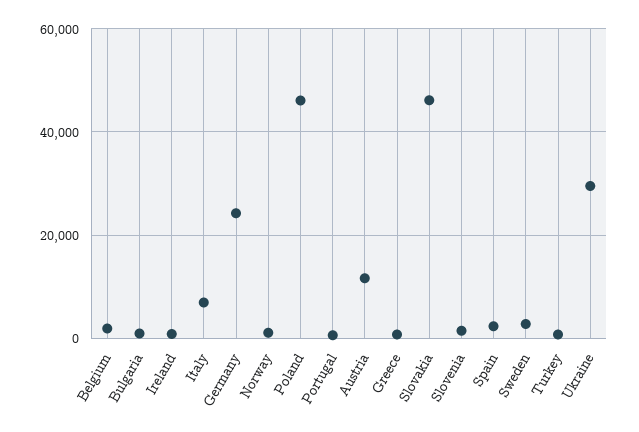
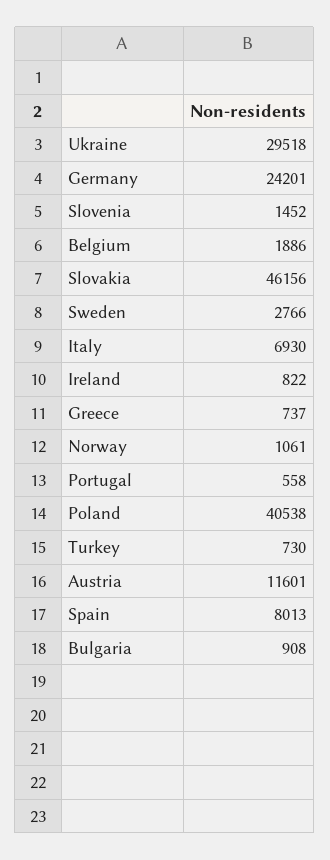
  {
    "Belgium": 1886,
    "Bulgaria": 908,
    "Ireland": 822,
    "Italy": 6930,
    "Germany": 24201,
    "Norway": 1061,
-   "Poland": 46000,
+   "Poland": 40538,
    "Portugal": 558,
    "Austria": 11601,
    "Greece": 737,
    "Slovakia": 46156,
    "Slovenia": 1452,
-   "Spain": 2000,
+   "Spain": 8013,
    "Sweden": 2766,
    "Turkey": 730,
    "Ukraine": 29518
  }

